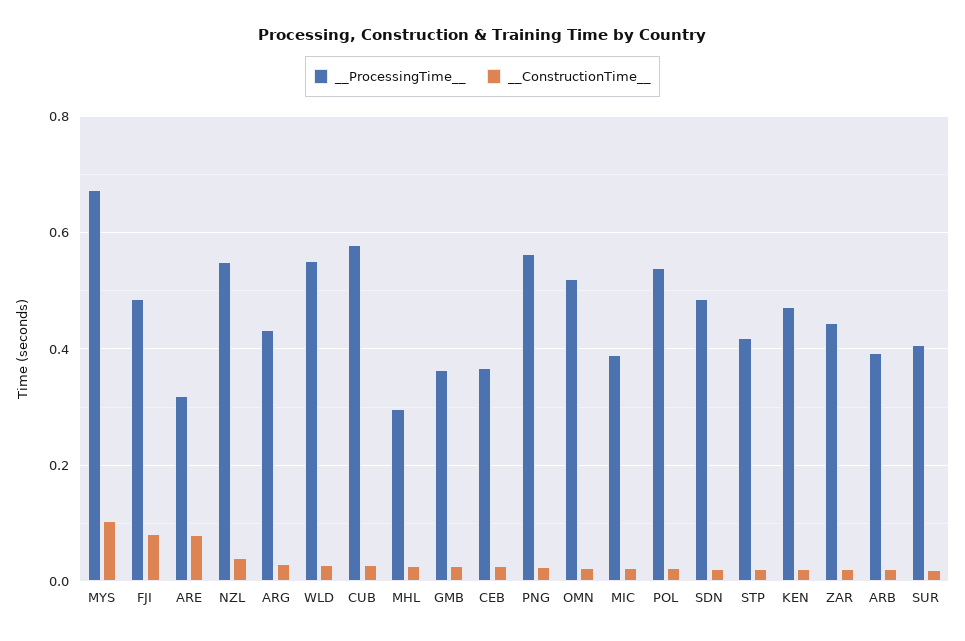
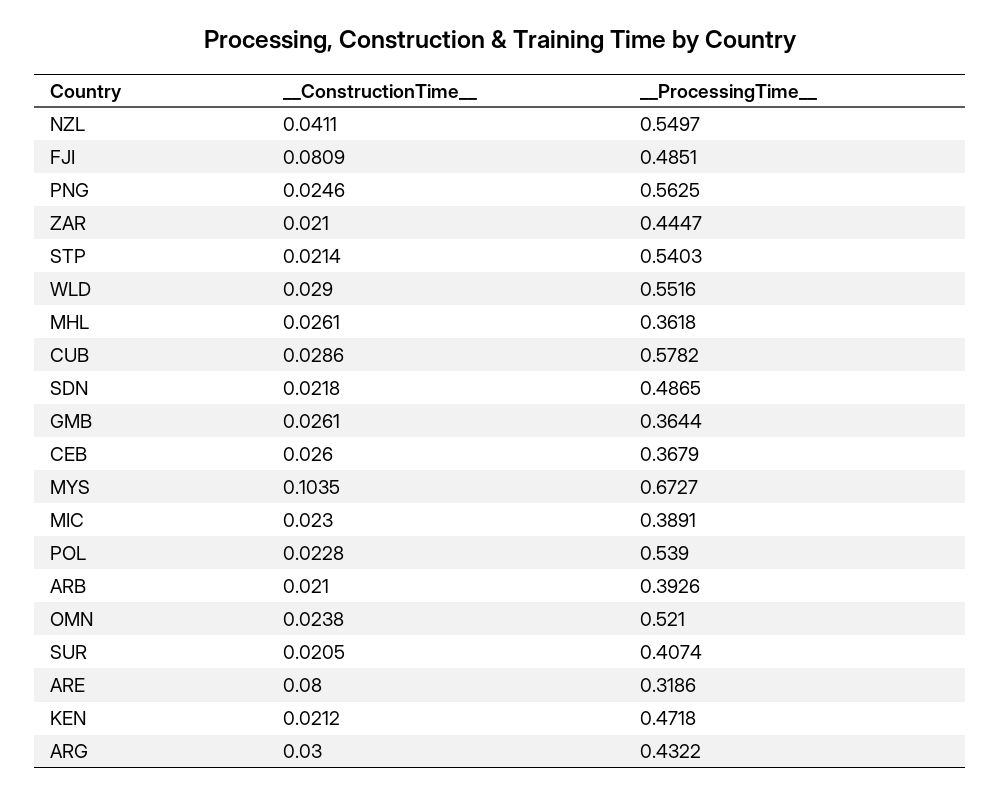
  {
    "__ProcessingTime__": {
      "MYS": 0.6727,
      "FJI": 0.4851,
      "ARE": 0.3186,
      "NZL": 0.5497,
      "ARG": 0.4322,
      "WLD": 0.5516,
      "CUB": 0.5782,
-     "MHL": 0.3,
+     "MHL": 0.3618,
      "GMB": 0.3644,
      "CEB": 0.3679,
      "PNG": 0.5625,
      "OMN": 0.521,
      "MIC": 0.3891,
      "POL": 0.539,
      "SDN": 0.4865,
-     "STP": 0.42,
+     "STP": 0.5403,
      "KEN": 0.4718,
      "ZAR": 0.4447,
      "ARB": 0.3926,
      "SUR": 0.4074
    },
    "__ConstructionTime__": {
      "MYS": 0.1035,
      "FJI": 0.0809,
      "ARE": 0.08,
      "NZL": 0.0411,
      "ARG": 0.03,
      "WLD": 0.029,
      "CUB": 0.0286,
      "MHL": 0.0261,
      "GMB": 0.0261,
      "CEB": 0.026,
      "PNG": 0.0246,
      "OMN": 0.0238,
      "MIC": 0.023,
      "POL": 0.0228,
      "SDN": 0.0218,
      "STP": 0.0214,
      "KEN": 0.0212,
      "ZAR": 0.021,
      "ARB": 0.021,
      "SUR": 0.0205
    }
  }

